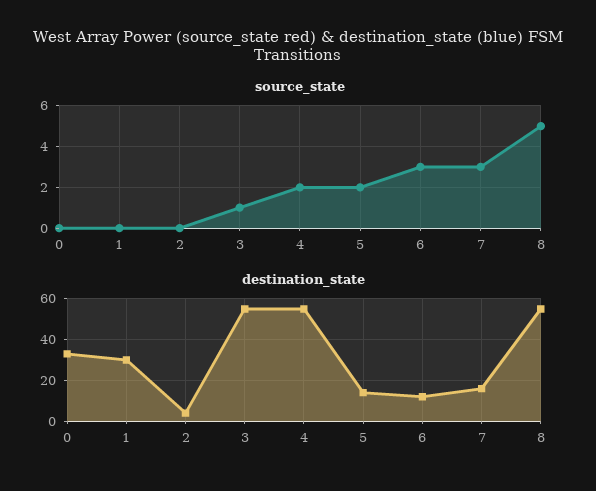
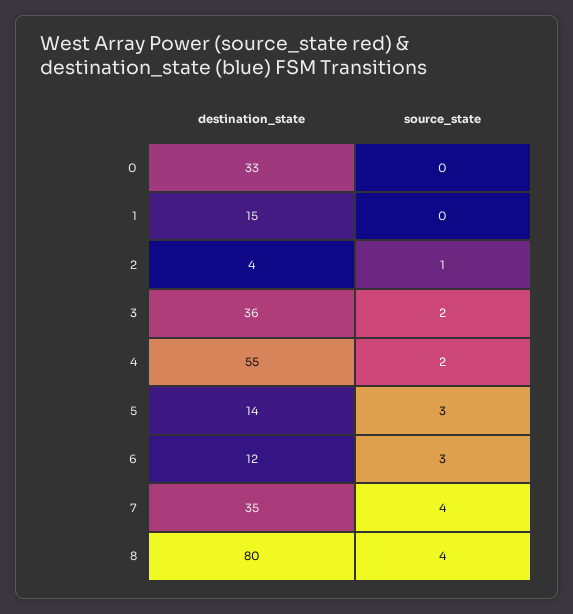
  {
    "source_state": {
      "0": 0,
      "1": 0,
-     "2": 0,
+     "2": 1,
-     "3": 1,
+     "3": 2,
      "4": 2,
-     "5": 2,
+     "5": 3,
      "6": 3,
-     "7": 3,
+     "7": 4,
-     "8": 5
+     "8": 4
    },
    "destination_state": {
      "0": 33,
-     "1": 30,
+     "1": 15,
      "2": 4,
-     "3": 55,
+     "3": 36,
      "4": 55,
      "5": 14,
      "6": 12,
-     "7": 15,
+     "7": 35,
-     "8": 55
+     "8": 80
    }
  }

